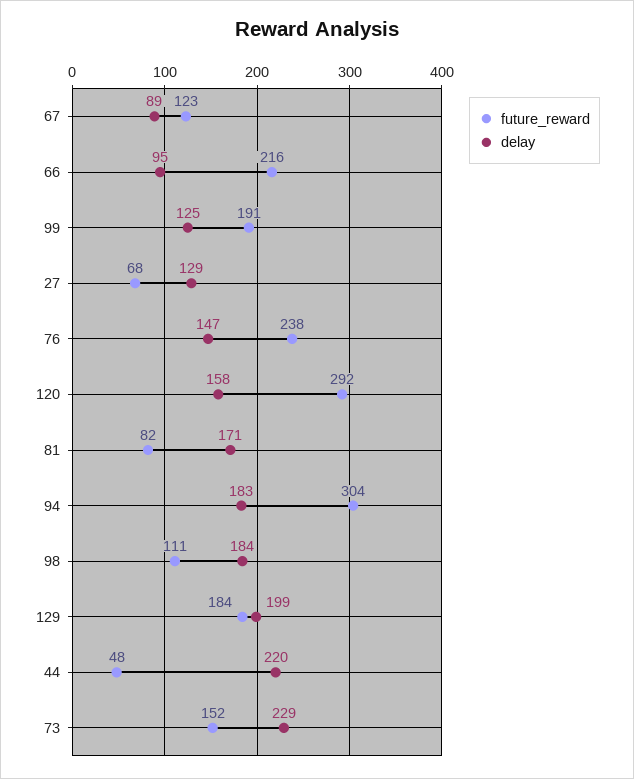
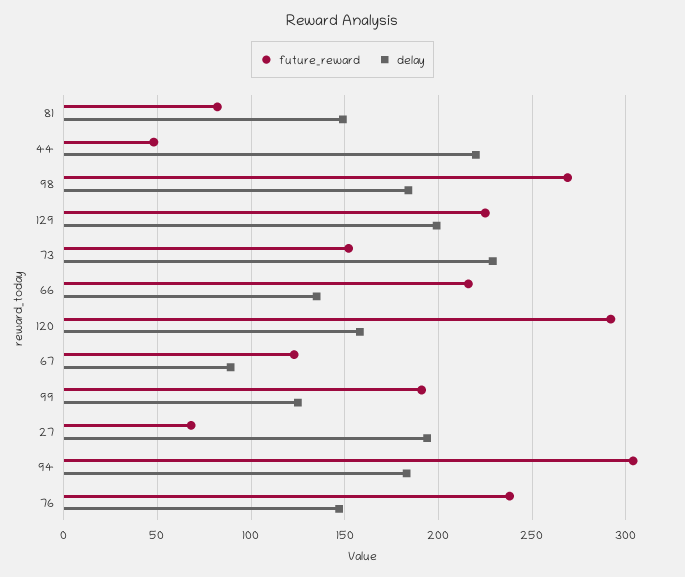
  {
    "future_reward": {
      "67": 123,
      "66": 216,
      "99": 191,
      "27": 68,
      "76": 238,
      "120": 292,
      "81": 82,
      "94": 304,
-     "98": 111,
+     "98": 270,
-     "129": 184,
+     "129": 225,
      "44": 48,
      "73": 152
    },
    "delay": {
      "67": 89,
-     "66": 95,
+     "66": 135,
      "99": 125,
-     "27": 129,
+     "27": 195,
      "76": 147,
      "120": 158,
-     "81": 171,
+     "81": 150,
      "94": 183,
      "98": 184,
      "129": 199,
      "44": 220,
      "73": 229
    }
  }

